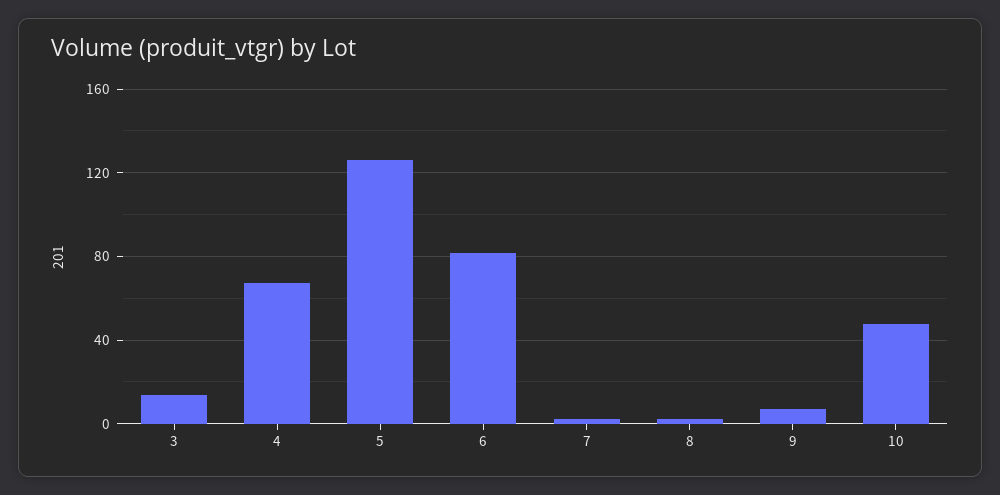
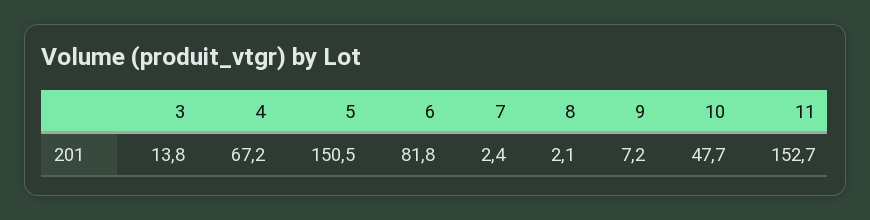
  {
    "3": 13.8,
    "4": 67.2,
-   "5": 125,
+   "5": 150.5,
    "6": 81.8,
    "7": 2.4,
    "8": 2.1,
    "9": 7.2,
-   "10": 47.7
+   "10": 47.7,
+   "11": 152.7
  }

